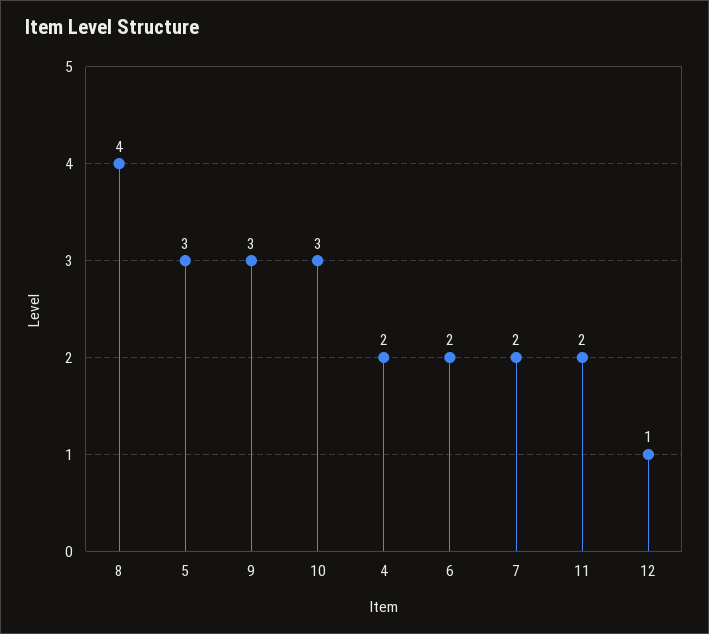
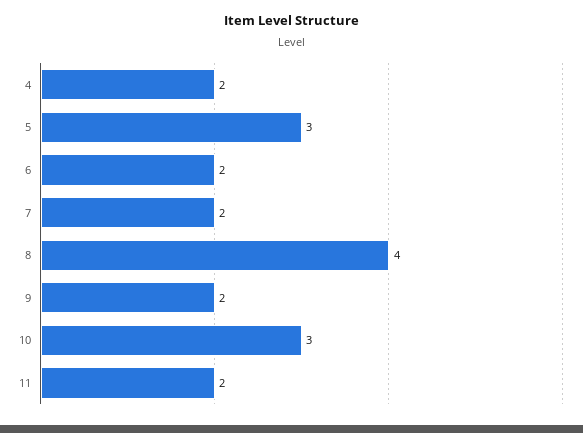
  {
    "8": 4,
    "5": 3,
-   "9": 3,
+   "9": 2,
    "10": 3,
    "4": 2,
    "6": 2,
    "7": 2,
-   "11": 2,
+   "11": 2
-   "12": 1
  }

